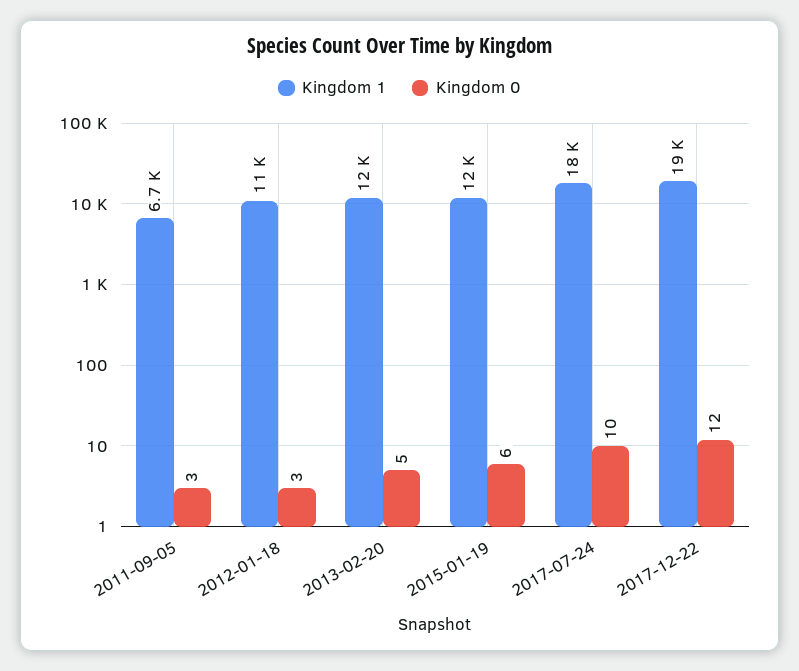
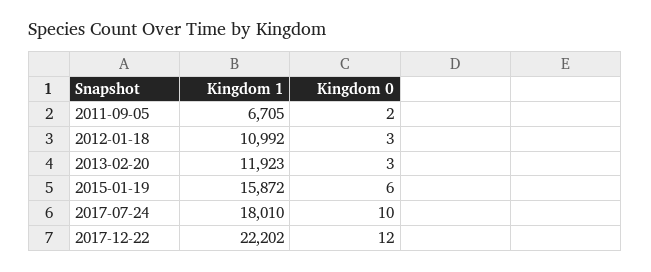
  {
    "Kingdom 1": {
      "2011-09-05": 6705,
      "2012-01-18": 10992,
      "2013-02-20": 11923,
-     "2015-01-19": 12000,
+     "2015-01-19": 15872,
      "2017-07-24": 18010,
-     "2017-12-22": 19000
+     "2017-12-22": 22202
    },
    "Kingdom 0": {
-     "2011-09-05": 3,
+     "2011-09-05": 2,
      "2012-01-18": 3,
-     "2013-02-20": 5,
+     "2013-02-20": 3,
      "2015-01-19": 6,
      "2017-07-24": 10,
      "2017-12-22": 12
    }
  }

